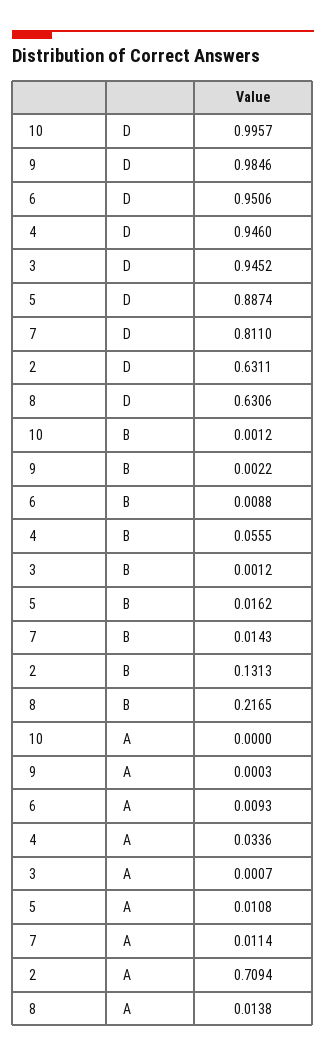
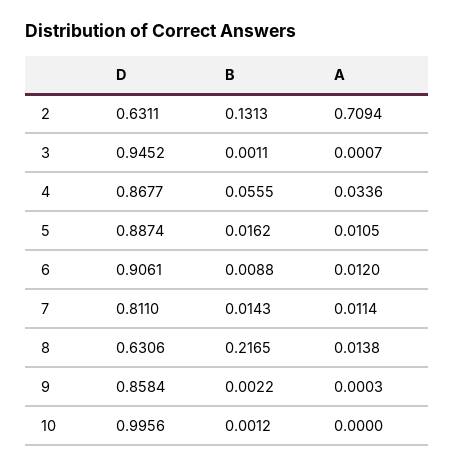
  {
    "10": {
-     "D": 0.9957,
+     "D": 0.9956,
      "B": 0.0012,
      "A": 0
    },
    "9": {
-     "D": 0.9846,
+     "D": 0.8584,
      "B": 0.0022,
      "A": 0.0003
    },
    "6": {
-     "D": 0.9506,
+     "D": 0.9061,
      "B": 0.0088,
-     "A": 0.0093
+     "A": 0.012
    },
    "4": {
-     "D": 0.946,
+     "D": 0.8677,
      "B": 0.0555,
      "A": 0.0336
    },
    "3": {
      "D": 0.9452,
-     "B": 0.0012,
+     "B": 0.0011,
      "A": 0.0007
    },
    "5": {
      "D": 0.8874,
      "B": 0.0162,
-     "A": 0.0108
+     "A": 0.0105
    },
    "7": {
      "D": 0.811,
      "B": 0.0143,
      "A": 0.0114
    },
    "2": {
      "D": 0.6311,
      "B": 0.1313,
      "A": 0.7094
    },
    "8": {
      "D": 0.6306,
      "B": 0.2165,
      "A": 0.0138
    }
  }

